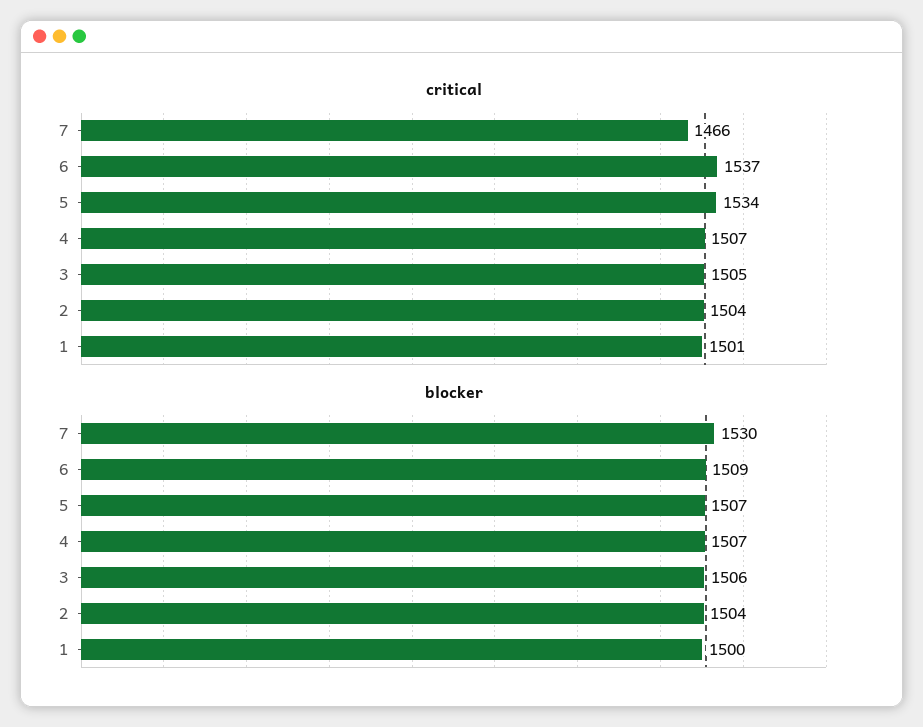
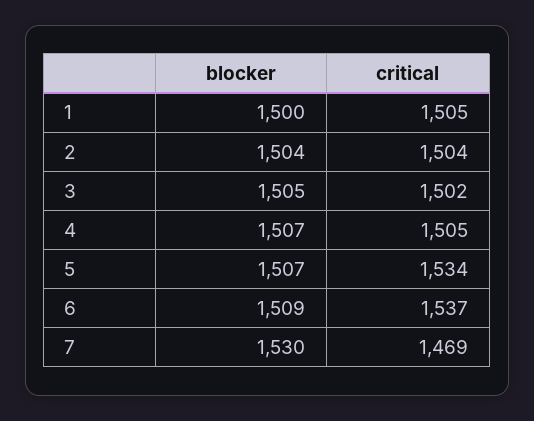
  {
    "critical": {
-     "7": 1466,
+     "7": 1469,
      "6": 1537,
      "5": 1534,
-     "4": 1507,
+     "4": 1505,
-     "3": 1505,
+     "3": 1502,
      "2": 1504,
-     "1": 1501
+     "1": 1505
    },
    "blocker": {
      "7": 1530,
      "6": 1509,
      "5": 1507,
      "4": 1507,
-     "3": 1506,
+     "3": 1505,
      "2": 1504,
      "1": 1500
    }
  }

